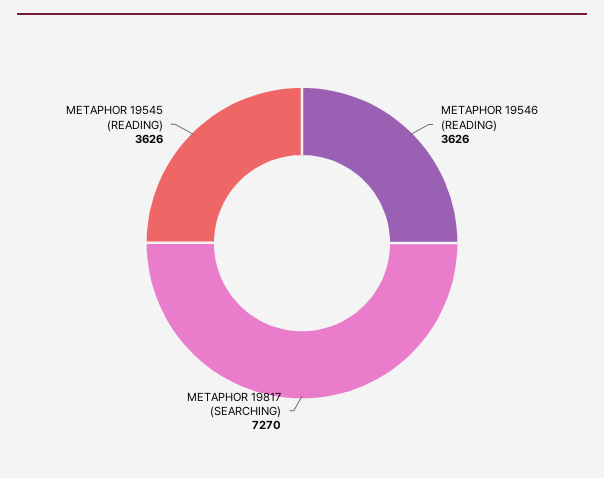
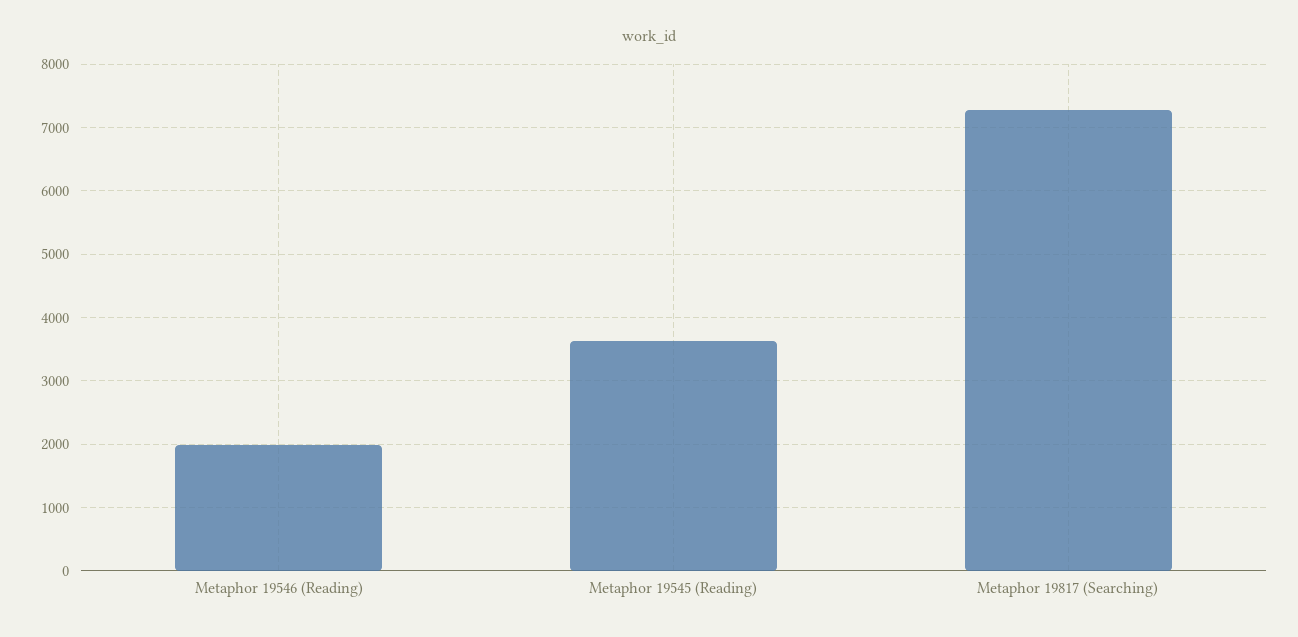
  {
-   "METAPHOR 19546 (READING)": 3626,
+   "METAPHOR 19546 (READING)": 2000,
    "METAPHOR 19817 (SEARCHING)": 7270,
    "METAPHOR 19545 (READING)": 3626
  }

